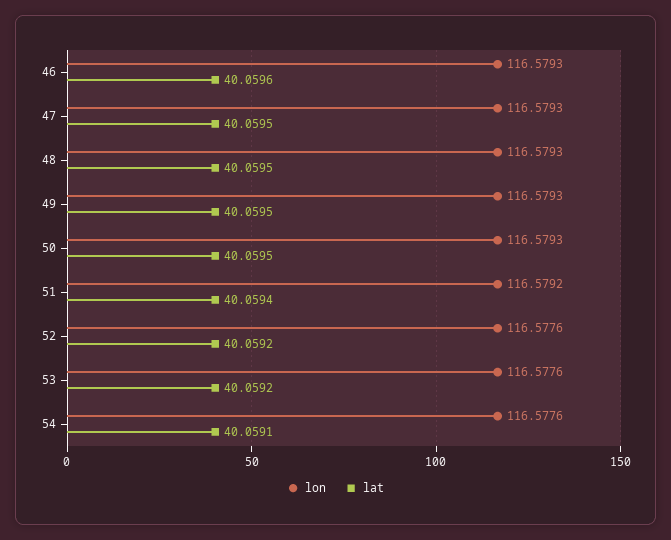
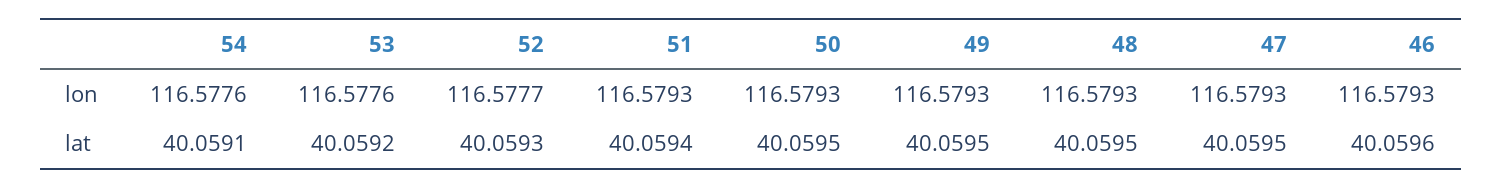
  {
    "lon": {
      "46": 116.5793,
      "47": 116.5793,
      "48": 116.5793,
      "49": 116.5793,
      "50": 116.5793,
-     "51": 116.5792,
+     "51": 116.5793,
-     "52": 116.5776,
+     "52": 116.5777,
      "53": 116.5776,
      "54": 116.5776
    },
    "lat": {
      "46": 40.0596,
      "47": 40.0595,
      "48": 40.0595,
      "49": 40.0595,
      "50": 40.0595,
      "51": 40.0594,
-     "52": 40.0592,
+     "52": 40.0593,
      "53": 40.0592,
      "54": 40.0591
    }
  }

